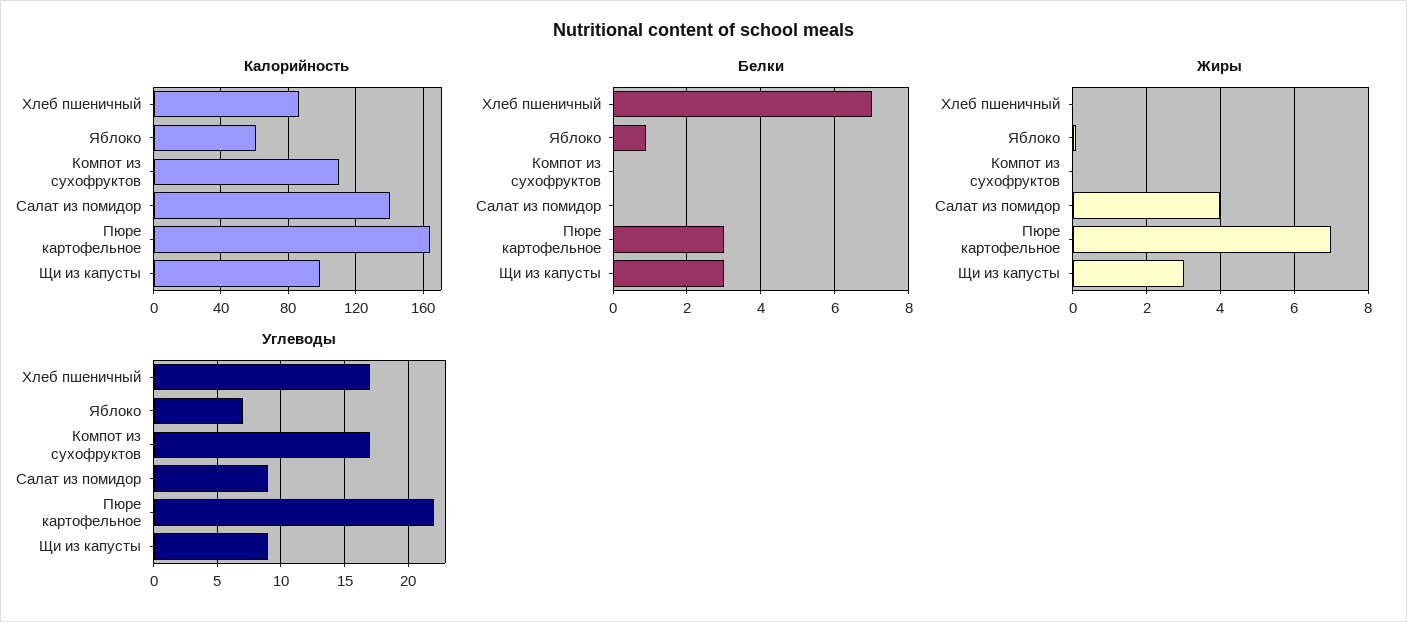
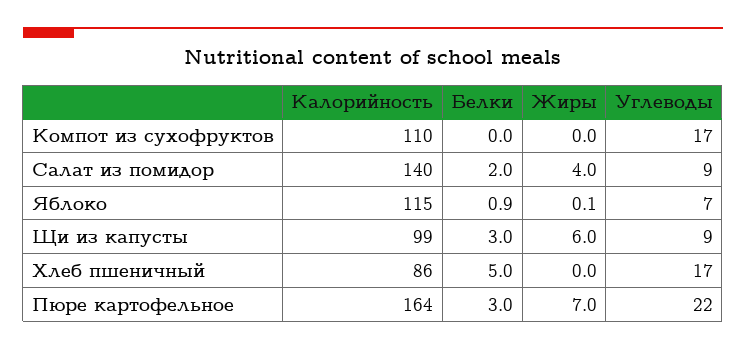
  {
    "Калорийность": {
      "Хлеб пшеничный": 86,
-     "Яблоко": 60,
+     "Яблоко": 115,
      "Компот из сухофруктов": 110,
      "Салат из помидор": 140,
      "Пюре картофельное": 164,
      "Щи из капусты": 99
    },
    "Белки": {
-     "Хлеб пшеничный": 7,
+     "Хлеб пшеничный": 5,
      "Яблоко": 0.9,
      "Компот из сухофруктов": 0,
-     "Салат из помидор": 0,
+     "Салат из помидор": 2,
      "Пюре картофельное": 3,
      "Щи из капусты": 3
    },
    "Жиры": {
      "Хлеб пшеничный": 0,
      "Яблоко": 0.1,
      "Компот из сухофруктов": 0,
      "Салат из помидор": 4,
      "Пюре картофельное": 7,
-     "Щи из капусты": 3
+     "Щи из капусты": 6
    },
    "Углеводы": {
      "Хлеб пшеничный": 17,
      "Яблоко": 7,
      "Компот из сухофруктов": 17,
      "Салат из помидор": 9,
      "Пюре картофельное": 22,
      "Щи из капусты": 9
    }
  }

